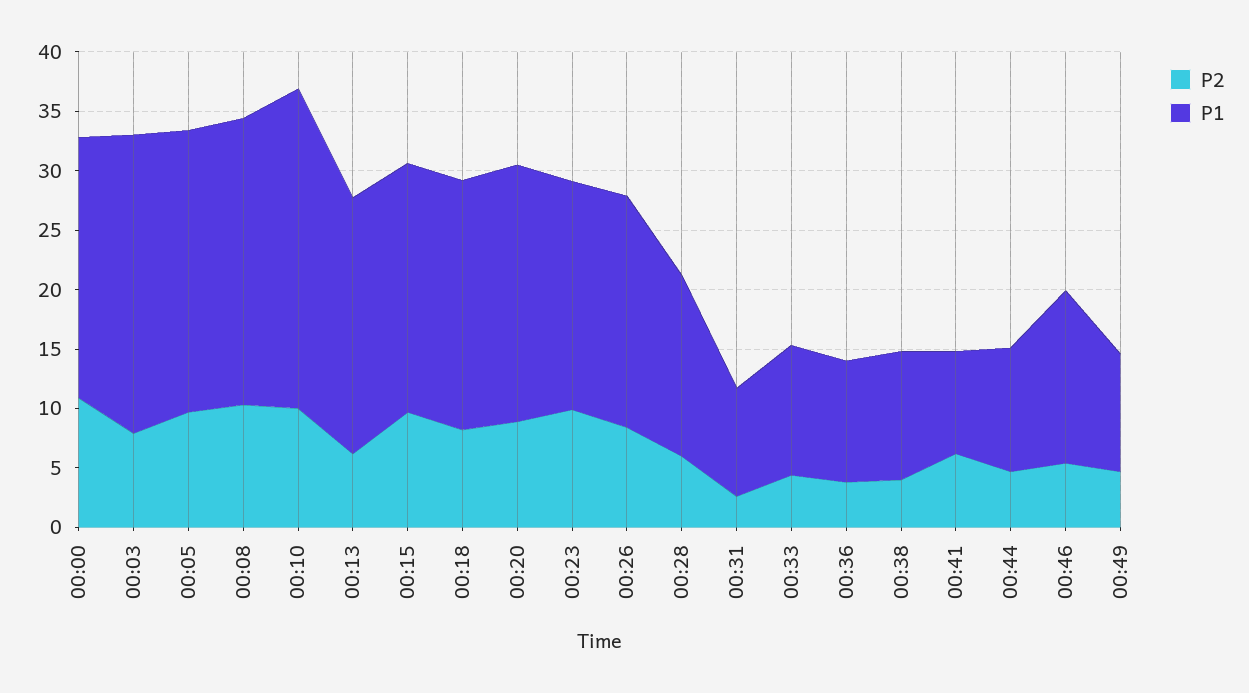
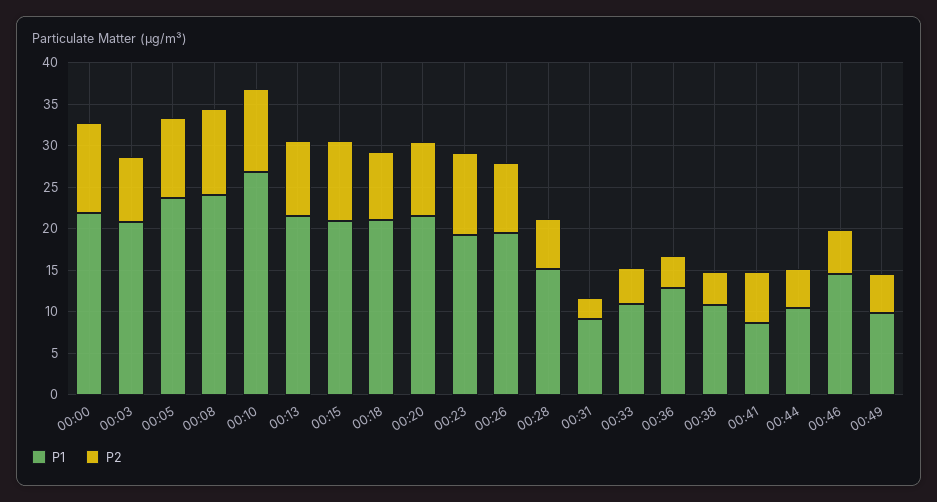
  {
    "P2": {
      "00:00": 11,
      "00:03": 8,
      "00:05": 10,
      "00:08": 10,
      "00:10": 10,
-     "00:13": 6,
+     "00:13": 9,
      "00:15": 10,
      "00:18": 8,
      "00:20": 9,
      "00:23": 10,
      "00:26": 8,
      "00:28": 6,
      "00:31": 3,
      "00:33": 4,
      "00:36": 4,
      "00:38": 4,
      "00:41": 6,
      "00:44": 5,
      "00:46": 5,
      "00:49": 5
    },
    "P1": {
      "00:00": 22,
-     "00:03": 25,
+     "00:03": 21,
      "00:05": 24,
      "00:08": 24,
      "00:10": 27,
      "00:13": 22,
      "00:15": 21,
      "00:18": 21,
      "00:20": 22,
      "00:23": 19,
      "00:26": 20,
      "00:28": 15,
      "00:31": 9,
      "00:33": 11,
-     "00:36": 10,
+     "00:36": 13,
      "00:38": 11,
      "00:41": 9,
      "00:44": 10,
      "00:46": 15,
      "00:49": 10
    }
  }

